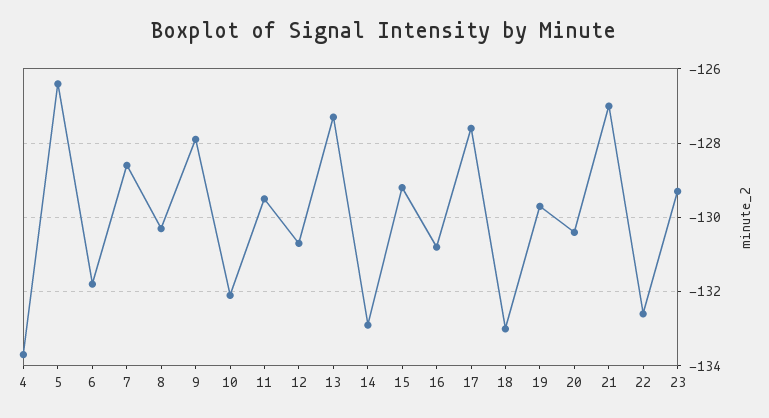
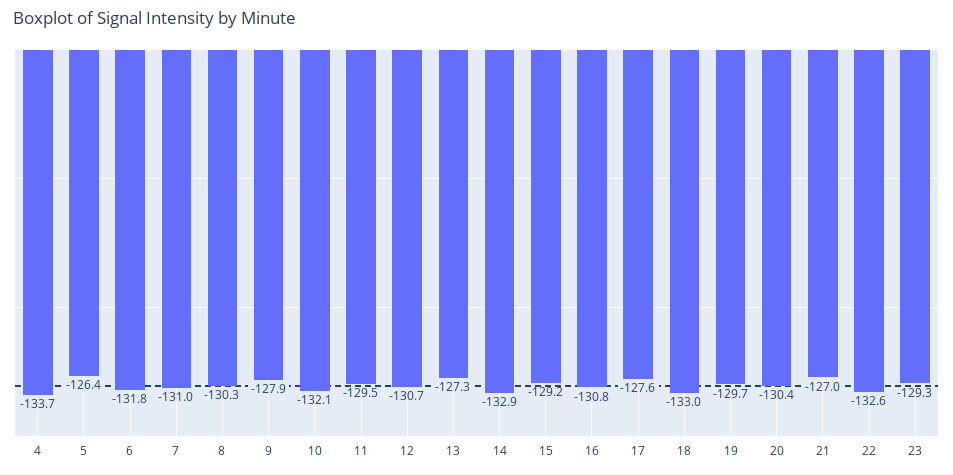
  {
    "4": -133.7,
    "5": -126.4,
    "6": -131.8,
-   "7": -128.5,
+   "7": -131,
    "8": -130.3,
    "9": -127.9,
    "10": -132.1,
    "11": -129.5,
    "12": -130.7,
    "13": -127.3,
    "14": -132.9,
    "15": -129.2,
    "16": -130.8,
    "17": -127.6,
    "18": -133,
    "19": -129.7,
    "20": -130.4,
    "21": -127,
    "22": -132.6,
    "23": -129.3
  }

